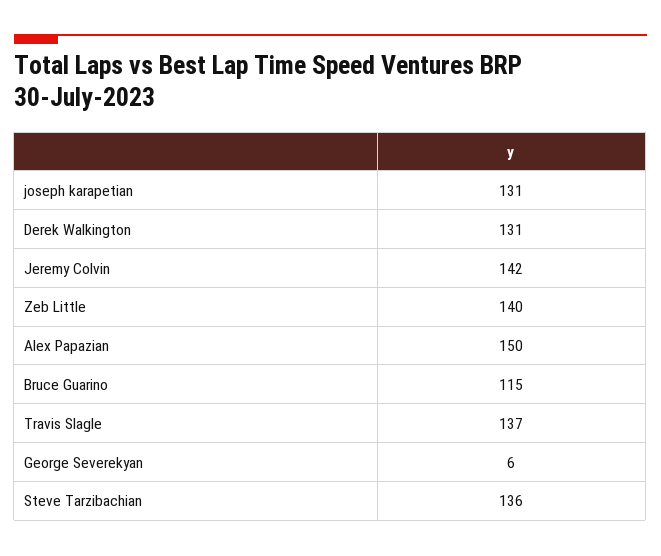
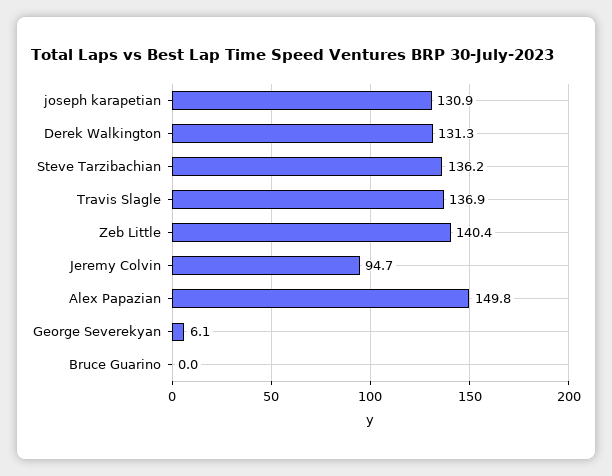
  {
    "joseph karapetian": 130.9,
    "Derek Walkington": 131.3,
-   "Jeremy Colvin": 142,
+   "Jeremy Colvin": 94.7,
    "Zeb Little": 140.4,
    "Alex Papazian": 149.8,
-   "Bruce Guarino": 115,
+   "Bruce Guarino": 0,
    "Travis Slagle": 136.9,
    "George Severekyan": 6.1,
    "Steve Tarzibachian": 136.2
  }

